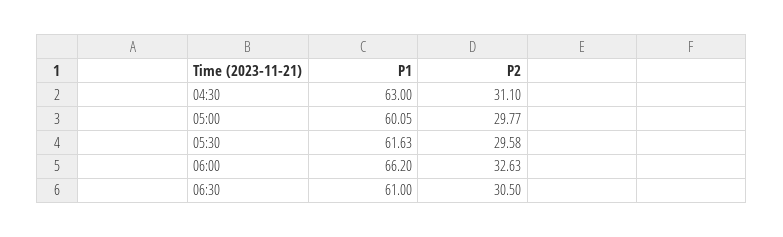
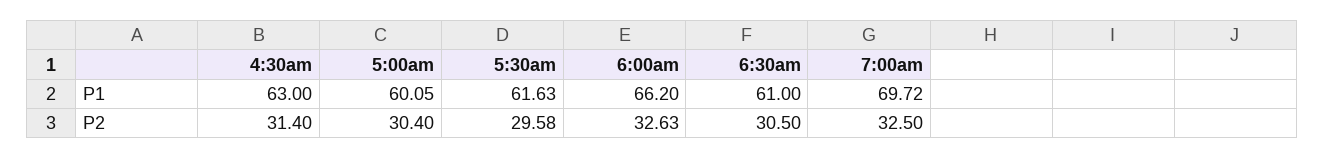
  {
    "P1": {
      "04:30": 63,
      "05:00": 60.05,
      "05:30": 61.63,
      "06:00": 66.2,
-     "06:30": 61
+     "06:30": 61,
+     "7:00am": 69.72
    },
    "P2": {
-     "04:30": 31.1,
+     "04:30": 31.4,
-     "05:00": 29.77,
+     "05:00": 30.4,
      "05:30": 29.58,
      "06:00": 32.63,
-     "06:30": 30.5
+     "06:30": 30.5,
+     "7:00am": 32.5
    }
  }

